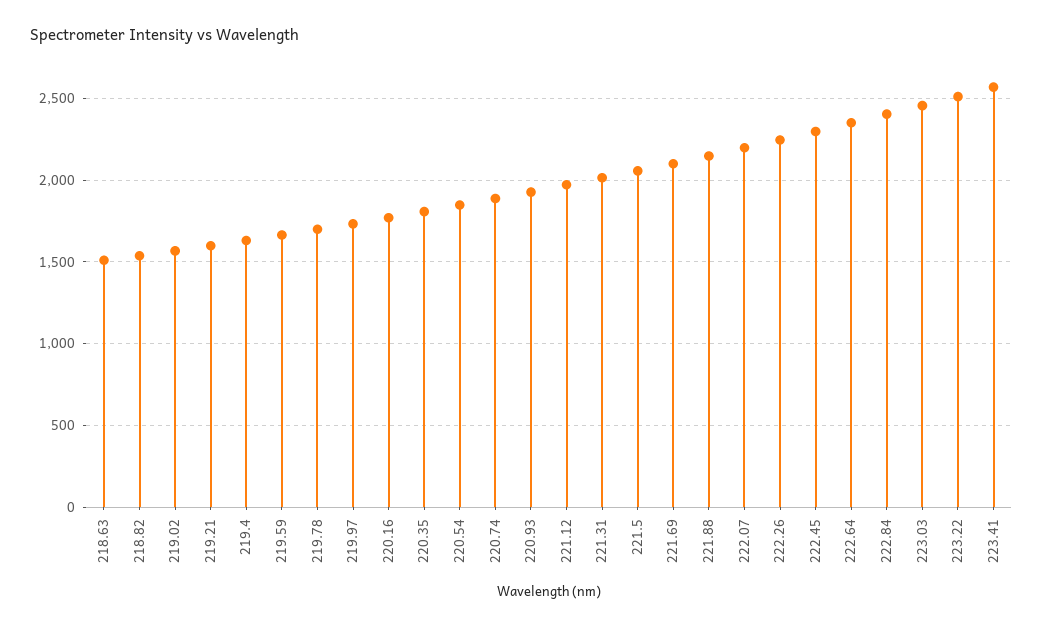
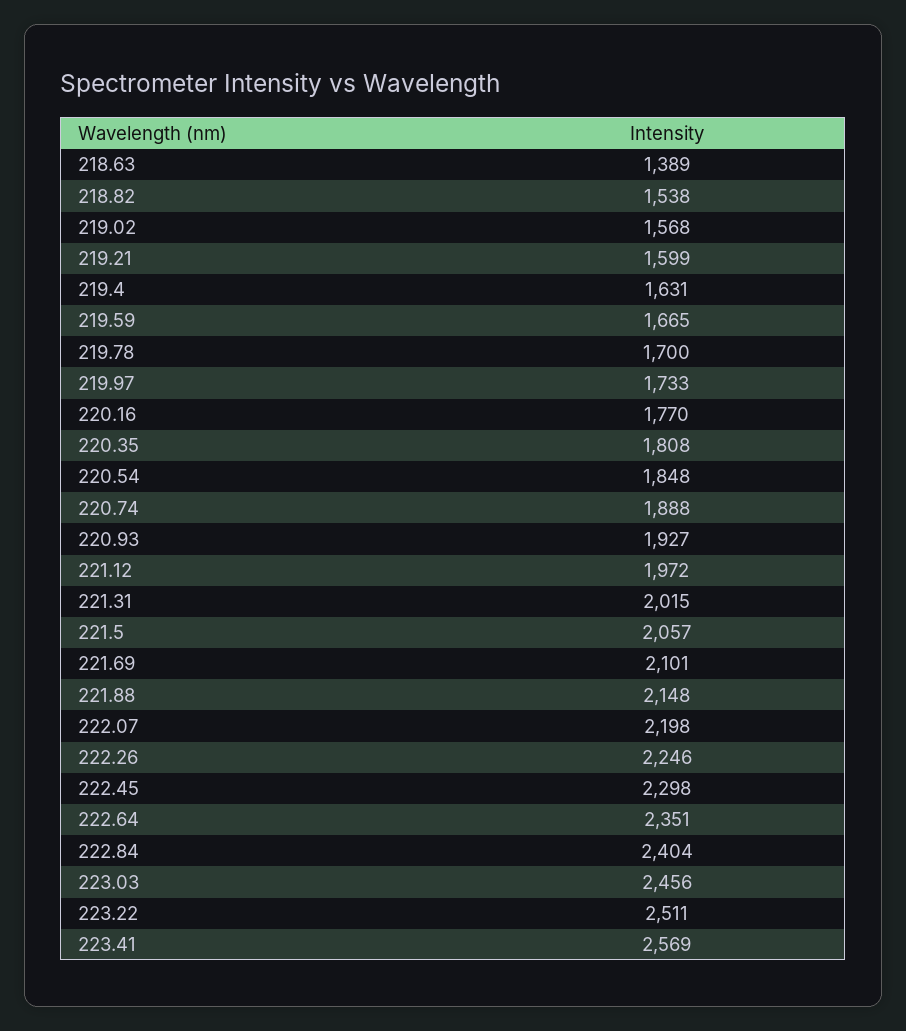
  {
-   "218.63": 1500,
+   "218.63": 1389,
    "218.82": 1538,
    "219.02": 1568,
    "219.21": 1599,
    "219.4": 1631,
    "219.59": 1665,
    "219.78": 1700,
    "219.97": 1733,
    "220.16": 1770,
    "220.35": 1808,
    "220.54": 1848,
    "220.74": 1888,
    "220.93": 1927,
    "221.12": 1972,
    "221.31": 2015,
    "221.5": 2057,
    "221.69": 2101,
    "221.88": 2148,
    "222.07": 2198,
    "222.26": 2246,
    "222.45": 2298,
    "222.64": 2351,
    "222.84": 2404,
    "223.03": 2456,
    "223.22": 2511,
    "223.41": 2569
  }

